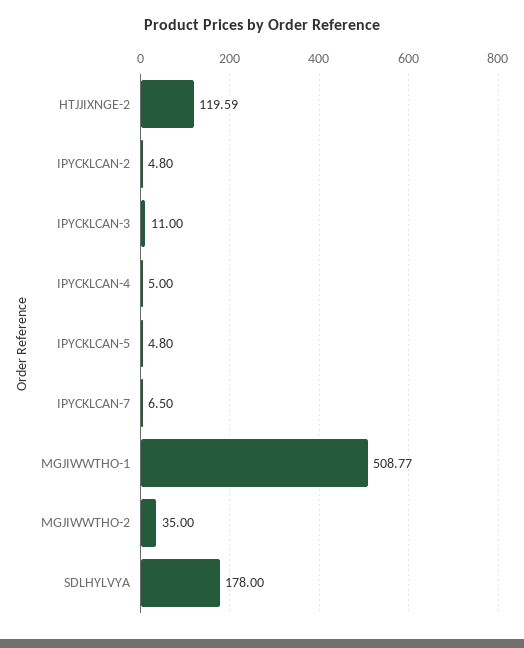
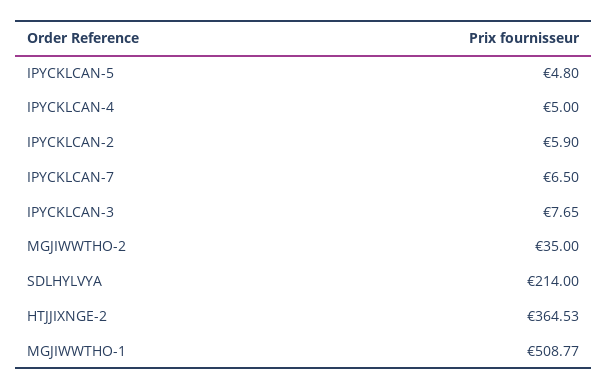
  {
-   "HTJJIXNGE-2": 119.59,
+   "HTJJIXNGE-2": 364.53,
-   "IPYCKLCAN-2": 4.8,
+   "IPYCKLCAN-2": 5.9,
-   "IPYCKLCAN-3": 11,
+   "IPYCKLCAN-3": 7.65,
    "IPYCKLCAN-4": 5,
    "IPYCKLCAN-5": 4.8,
    "IPYCKLCAN-7": 6.5,
    "MGJIWWTHO-1": 508.77,
    "MGJIWWTHO-2": 35,
-   "SDLHYLVYA": 178
+   "SDLHYLVYA": 214
  }

